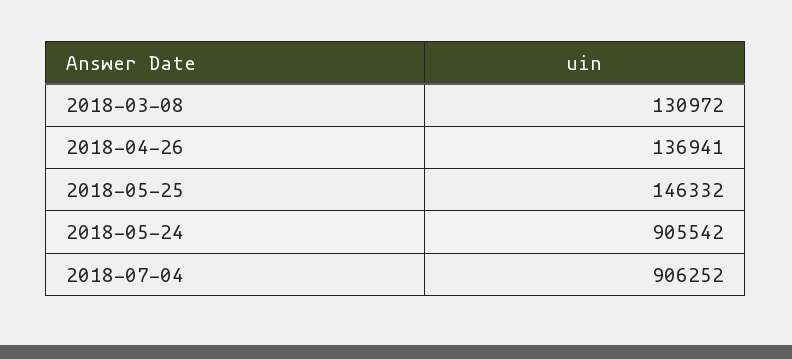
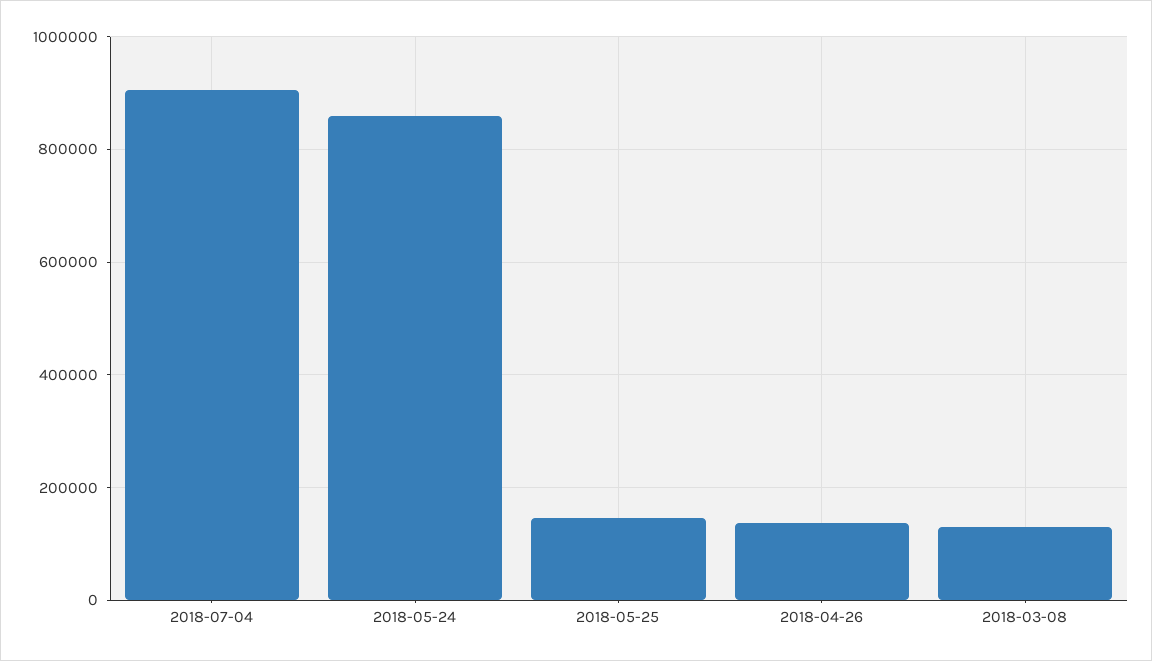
  {
    "2018-03-08": 130972,
    "2018-04-26": 136941,
    "2018-05-25": 146332,
-   "2018-05-24": 905542,
+   "2018-05-24": 860000,
    "2018-07-04": 906252
  }

